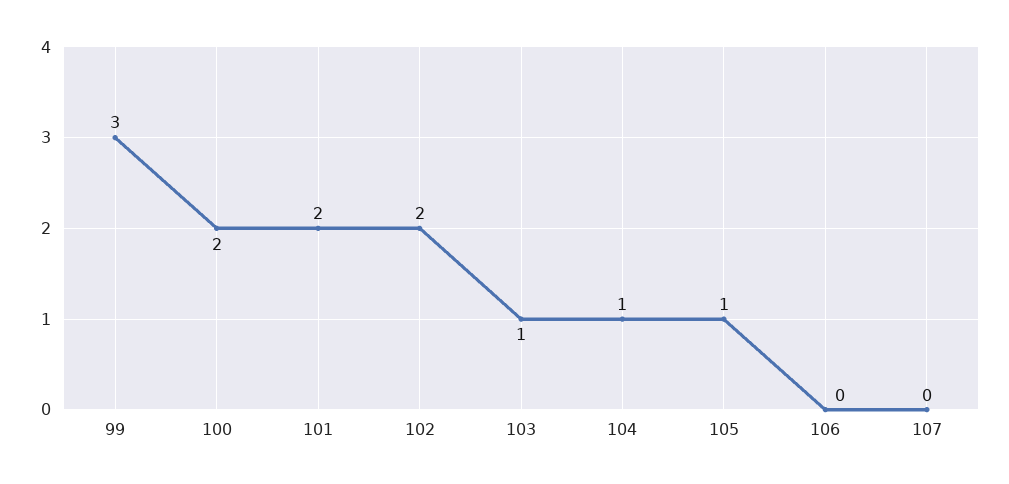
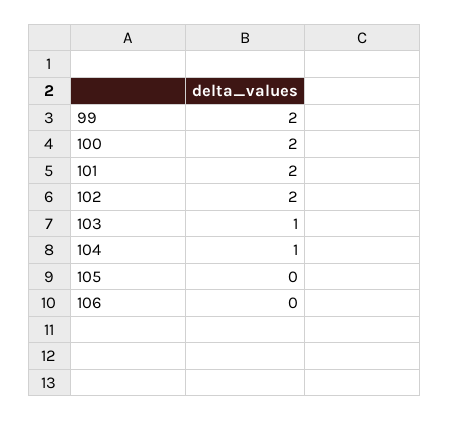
  {
-   "99": 3,
+   "99": 2,
    "100": 2,
    "101": 2,
    "102": 2,
    "103": 1,
    "104": 1,
-   "105": 1,
+   "105": 0,
-   "106": 0,
+   "106": 0
-   "107": 0
  }

